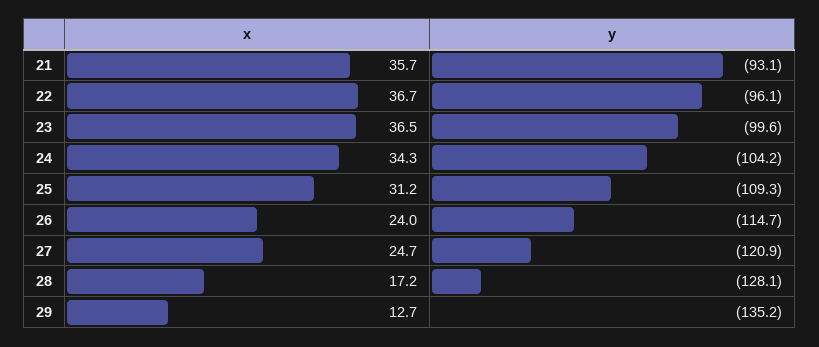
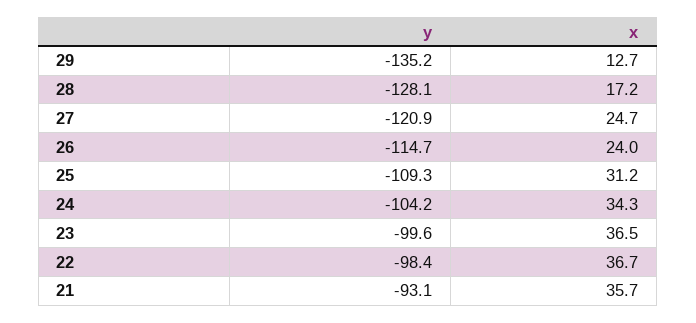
  {
    "x": {
      "21": 35.7,
      "22": 36.7,
      "23": 36.5,
      "24": 34.3,
      "25": 31.2,
      "26": 24,
      "27": 24.7,
      "28": 17.2,
      "29": 12.7
    },
    "y": {
      "21": -93.1,
-     "22": -96.1,
+     "22": -98.4,
      "23": -99.6,
      "24": -104.2,
      "25": -109.3,
      "26": -114.7,
      "27": -120.9,
      "28": -128.1,
      "29": -135.2
    }
  }

